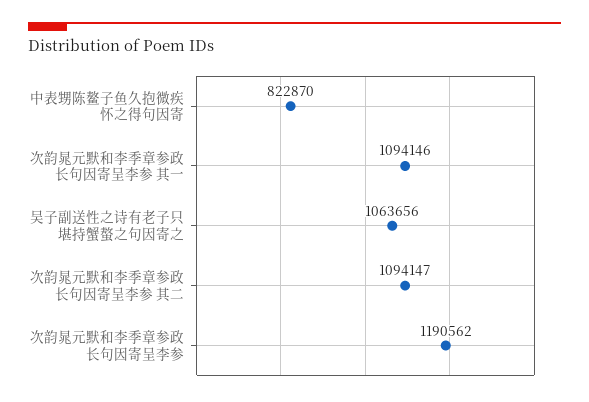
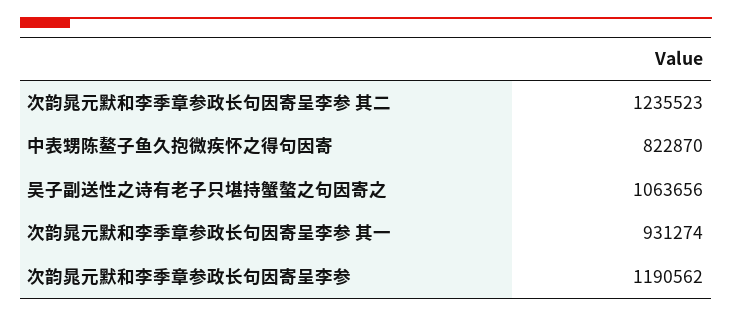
  {
    "中表甥陈鳌子鱼久抱微疾怀之得句因寄": 822870,
-   "次韵晁元默和李季章参政长句因寄呈李参 其一": 1094146,
+   "次韵晁元默和李季章参政长句因寄呈李参 其一": 931274,
    "吴子副送性之诗有老子只堪持蟹螯之句因寄之": 1063656,
-   "次韵晁元默和李季章参政长句因寄呈李参 其二": 1094147,
+   "次韵晁元默和李季章参政长句因寄呈李参 其二": 1235523,
    "次韵晁元默和李季章参政长句因寄呈李参": 1190562
  }

